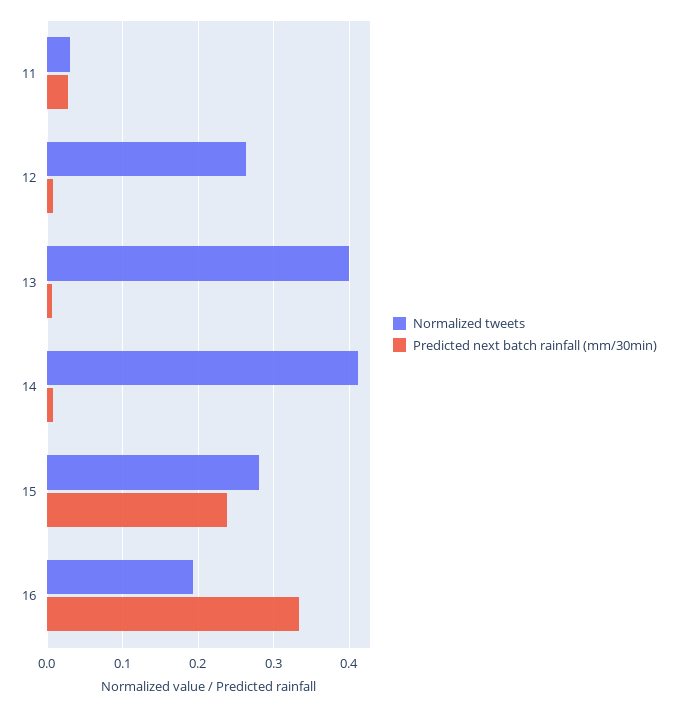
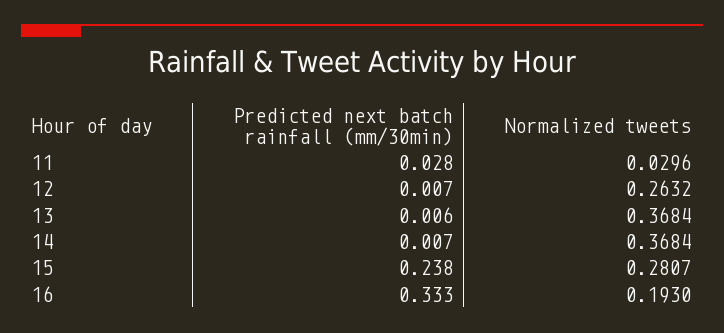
  {
    "Normalized tweets": {
      "11": 0.0296,
      "12": 0.2632,
-     "13": 0.4,
+     "13": 0.3684,
-     "14": 0.41,
+     "14": 0.3684,
      "15": 0.2807,
      "16": 0.193
    },
    "Predicted next batch rainfall (mm/30min)": {
      "11": 0.028,
      "12": 0.007,
      "13": 0.006,
      "14": 0.007,
      "15": 0.238,
      "16": 0.333
    }
  }

